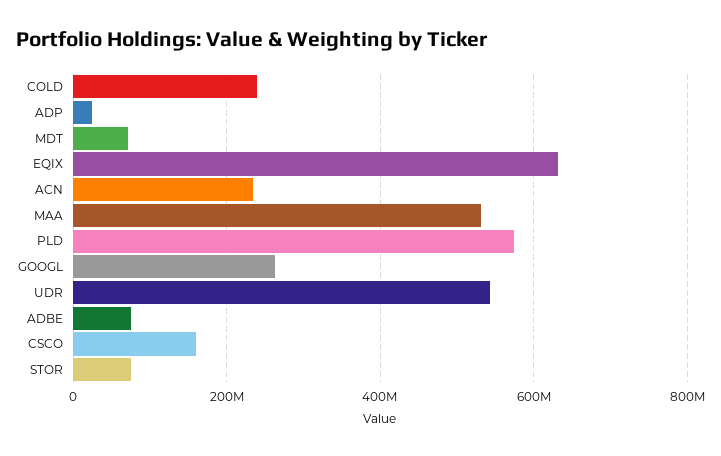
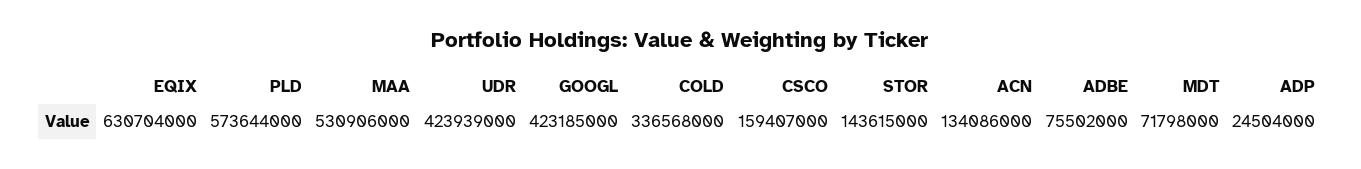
  {
-   "COLD": 240000000,
+   "COLD": 336568000,
    "ADP": 24504000,
    "MDT": 71798000,
    "EQIX": 630704000,
-   "ACN": 240000000,
+   "ACN": 134086000,
    "MAA": 530906000,
    "PLD": 573644000,
-   "GOOGL": 260000000,
+   "GOOGL": 423185000,
-   "UDR": 540000000,
+   "UDR": 423939000,
    "ADBE": 75502000,
    "CSCO": 159407000,
-   "STOR": 80000000
+   "STOR": 143615000
  }

